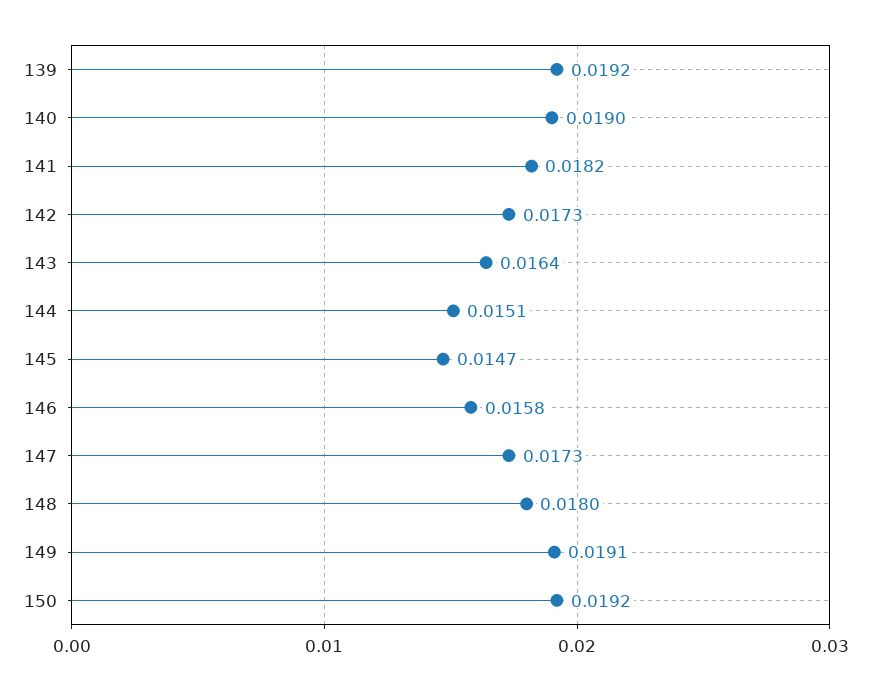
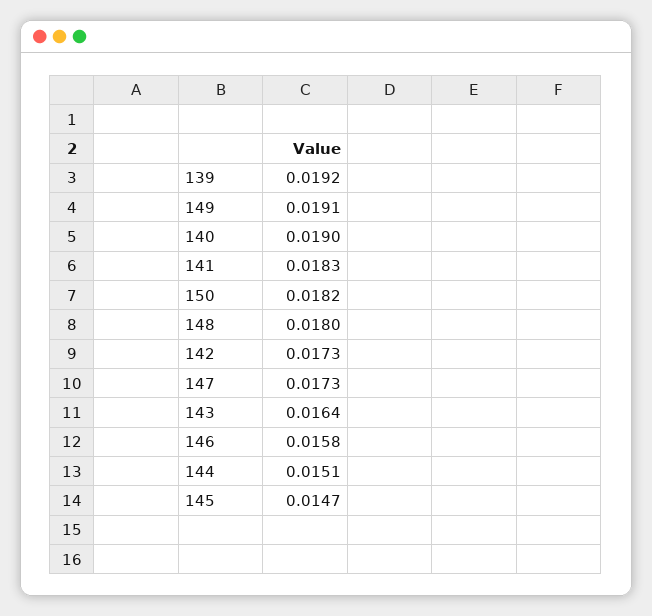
  {
    "139": 0.0192,
    "140": 0.019,
-   "141": 0.0182,
+   "141": 0.0183,
    "142": 0.0173,
    "143": 0.0164,
    "144": 0.0151,
    "145": 0.0147,
    "146": 0.0158,
    "147": 0.0173,
    "148": 0.018,
    "149": 0.0191,
-   "150": 0.0192
+   "150": 0.0182
  }

